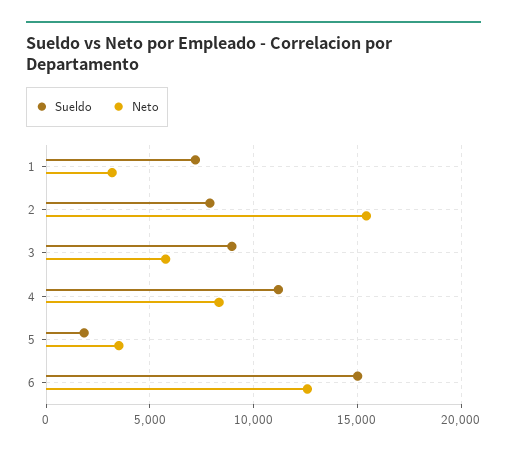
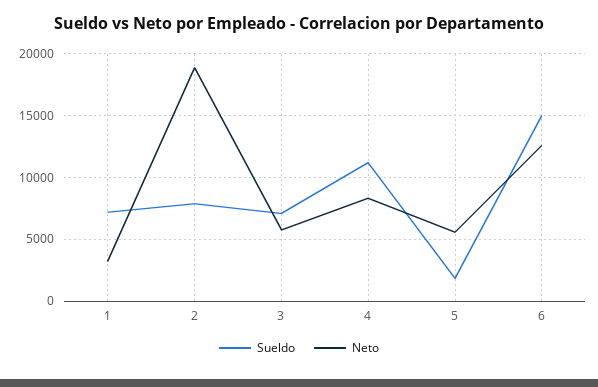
  {
    "Sueldo": {
      "1": 7000,
      "2": 8000,
-     "3": 9000,
+     "3": 7000,
      "4": 11000,
      "5": 2000,
      "6": 15000
    },
    "Neto": {
      "1": 3000,
-     "2": 15500,
+     "2": 19000,
      "3": 6000,
      "4": 8500,
-     "5": 3500,
+     "5": 5500,
      "6": 12500
    }
  }

